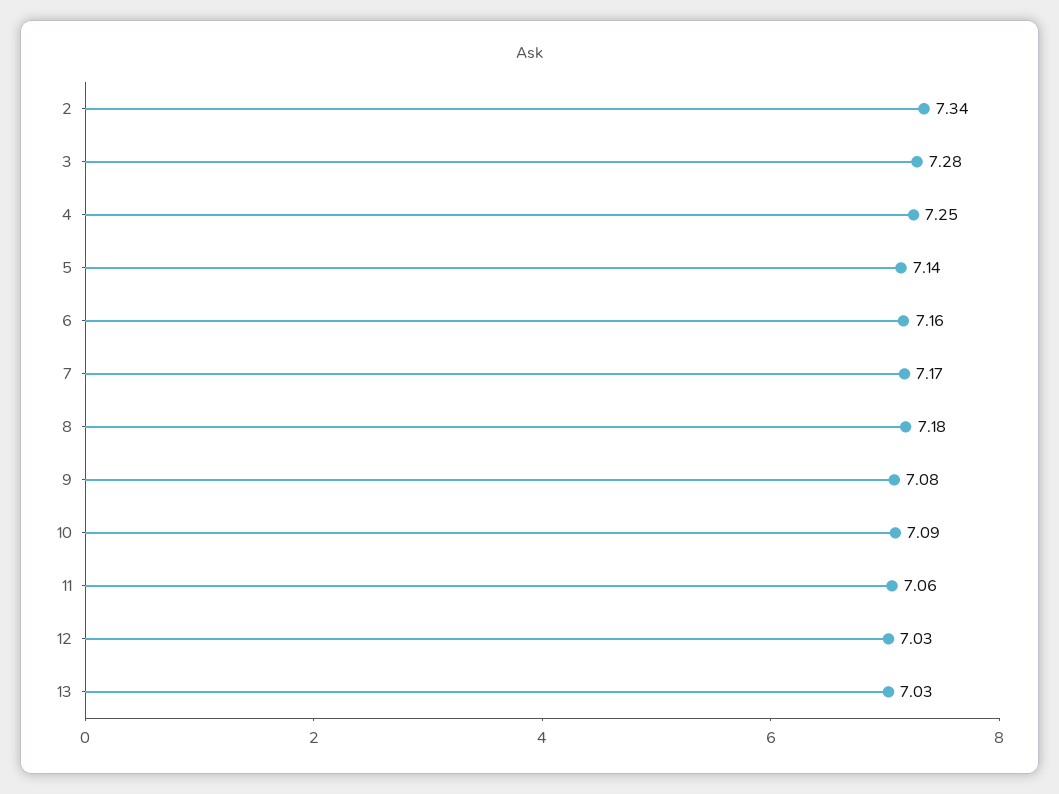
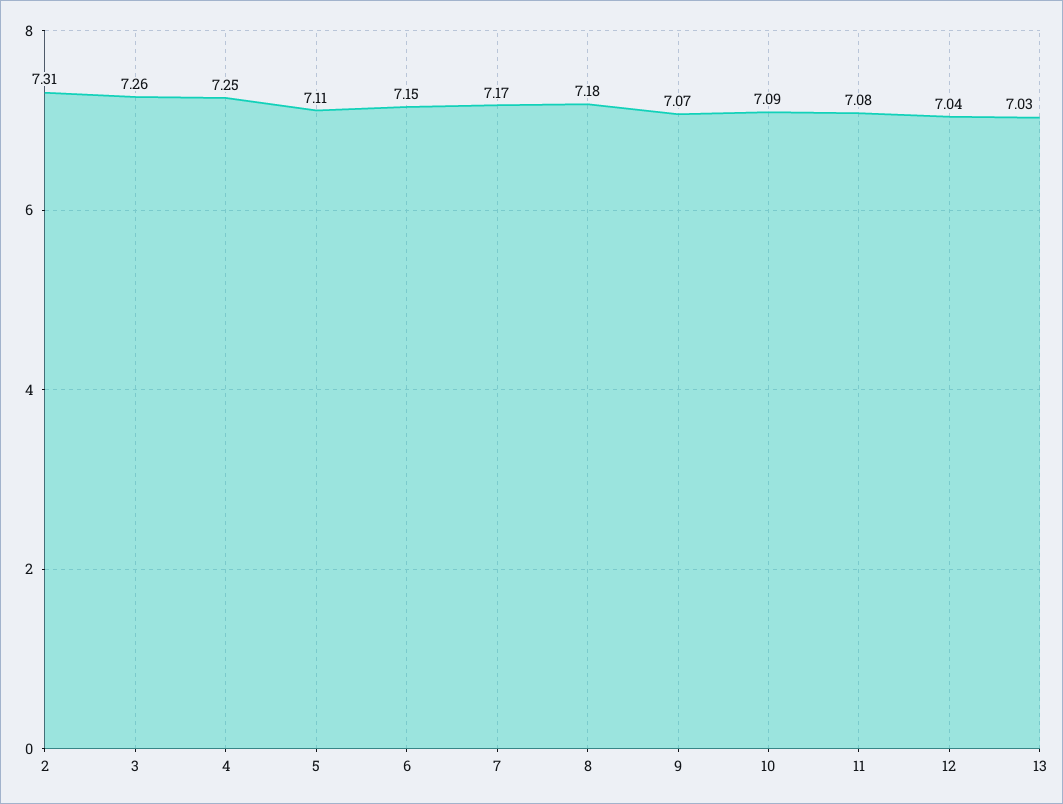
  {
-   "2": 7.34,
+   "2": 7.31,
-   "3": 7.28,
+   "3": 7.26,
    "4": 7.25,
-   "5": 7.14,
+   "5": 7.11,
-   "6": 7.16,
+   "6": 7.15,
    "7": 7.17,
    "8": 7.18,
-   "9": 7.08,
+   "9": 7.07,
    "10": 7.09,
-   "11": 7.06,
+   "11": 7.08,
-   "12": 7.03,
+   "12": 7.04,
    "13": 7.03
  }

